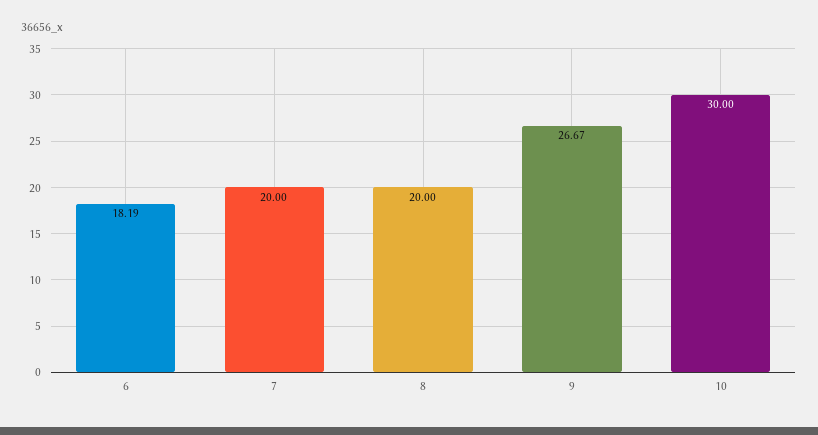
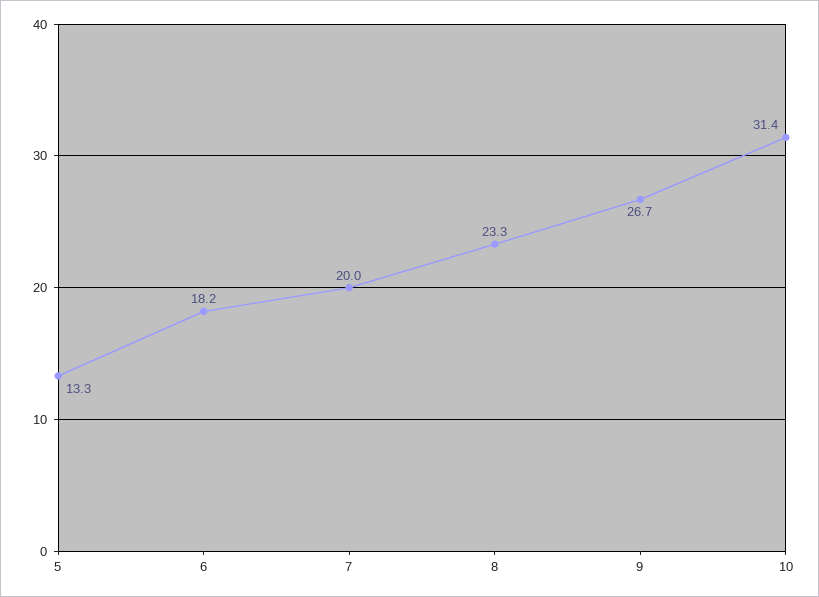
  {
    "6": 18.19,
    "7": 20,
-   "8": 20,
+   "8": 23.3,
    "9": 26.67,
-   "10": 30
+   "10": 31.4,
+   "5": 13.3
  }

